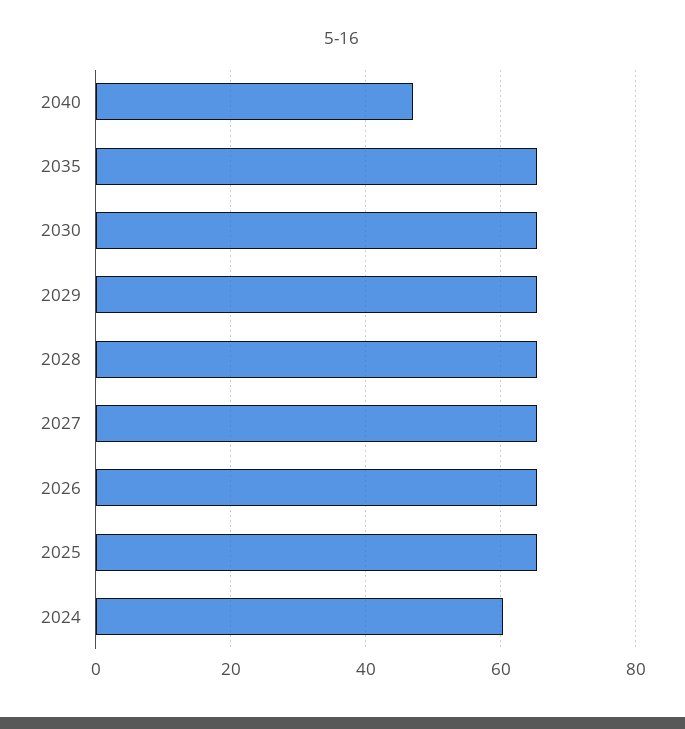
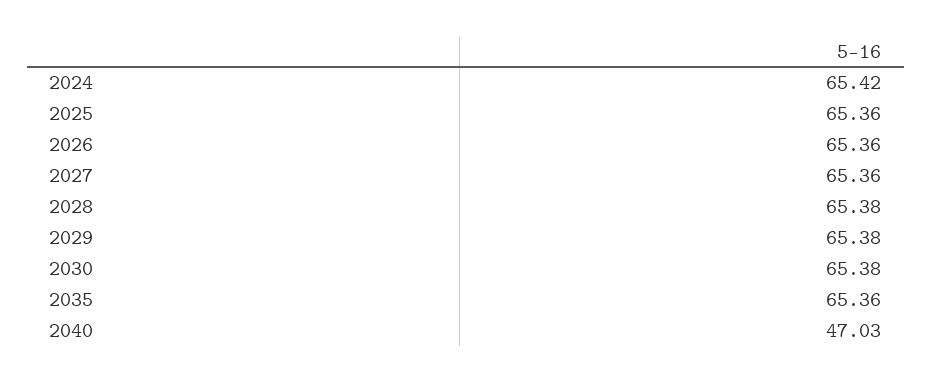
  {
    "2040": 47.03,
    "2035": 65.36,
    "2030": 65.38,
    "2029": 65.38,
    "2028": 65.38,
    "2027": 65.36,
    "2026": 65.36,
    "2025": 65.36,
-   "2024": 60
+   "2024": 65.42
  }

